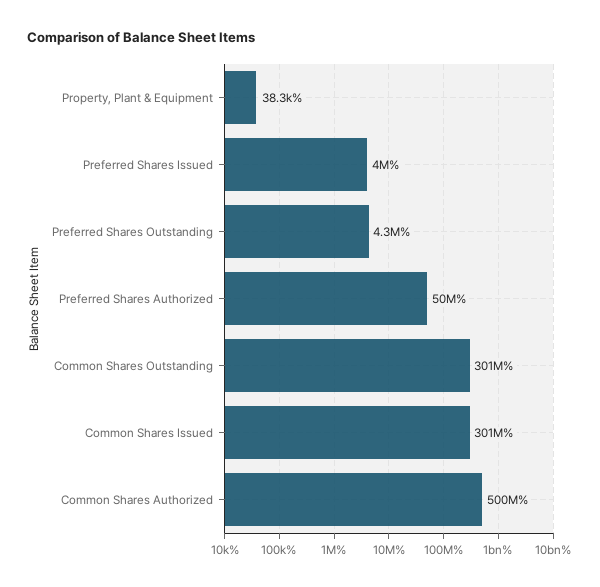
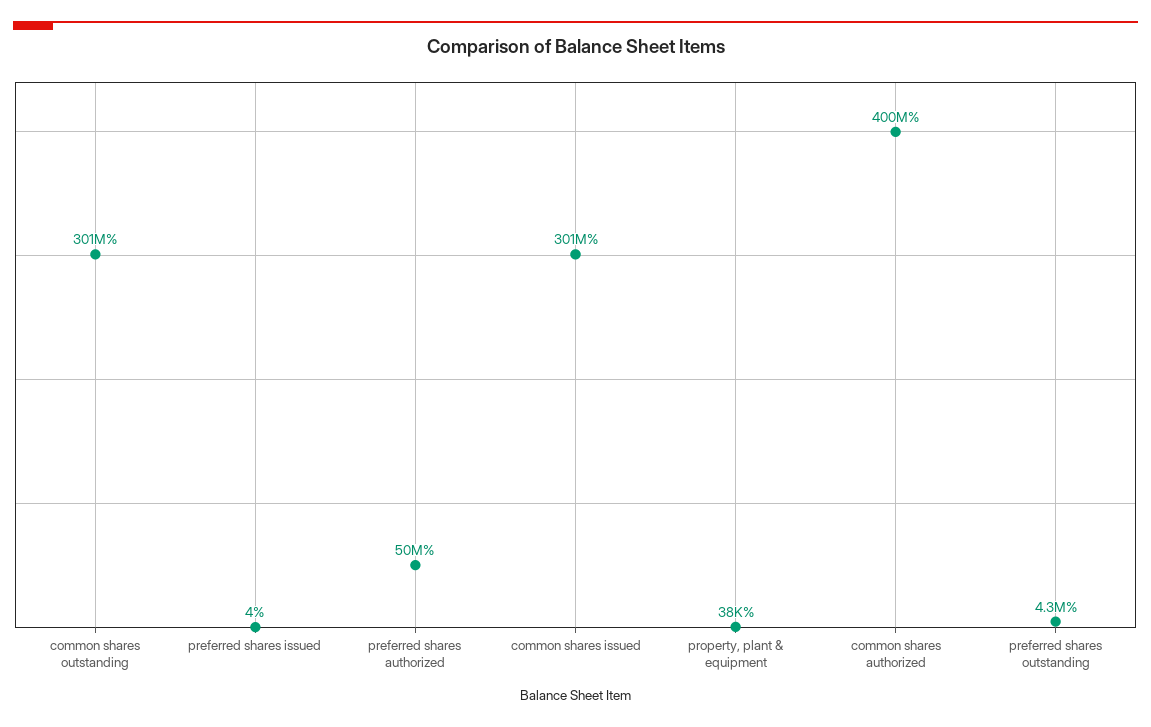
  {
    "Property, Plant & Equipment": 38300,
-   "Preferred Shares Issued": 4000000,
+   "Preferred Shares Issued": 4,
    "Preferred Shares Outstanding": 4300000,
    "Preferred Shares Authorized": 50000000,
    "Common Shares Outstanding": 301000000,
    "Common Shares Issued": 301000000,
-   "Common Shares Authorized": 500000000
+   "Common Shares Authorized": 400000000
  }

